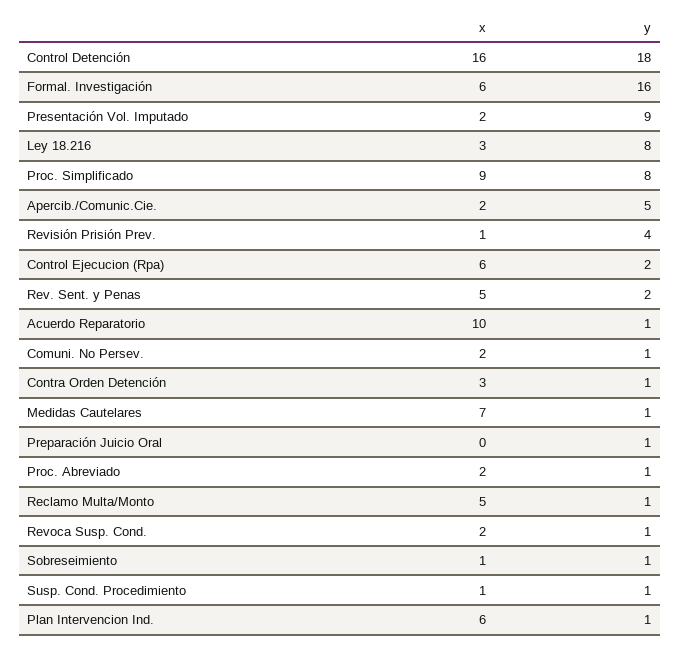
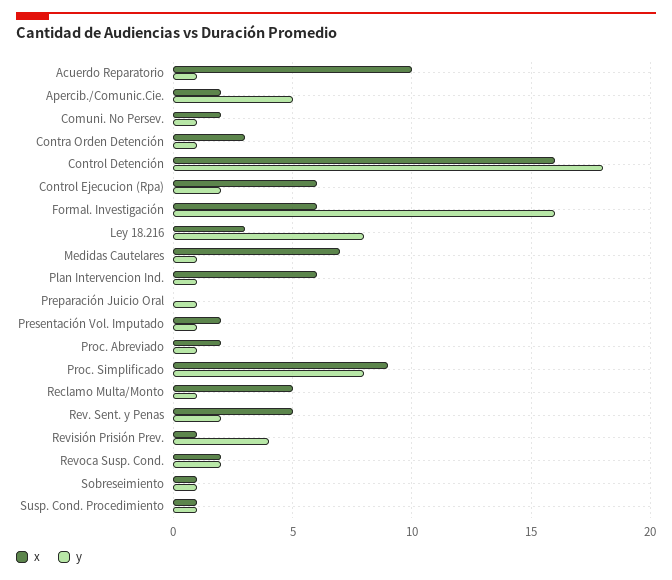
  {
    "x": {
      "Control Detención": 16,
      "Formal. Investigación": 6,
      "Presentación Vol. Imputado": 2,
      "Ley 18.216": 3,
      "Proc. Simplificado": 9,
      "Apercib./Comunic.Cie.": 2,
      "Revisión Prisión Prev.": 1,
      "Control Ejecucion (Rpa)": 6,
      "Rev. Sent. y Penas": 5,
      "Acuerdo Reparatorio": 10,
      "Comuni. No Persev.": 2,
      "Contra Orden Detención": 3,
      "Medidas Cautelares": 7,
      "Preparación Juicio Oral": 0,
      "Proc. Abreviado": 2,
      "Reclamo Multa/Monto": 5,
      "Revoca Susp. Cond.": 2,
      "Sobreseimiento": 1,
      "Susp. Cond. Procedimiento": 1,
      "Plan Intervencion Ind.": 6
    },
    "y": {
      "Control Detención": 18,
      "Formal. Investigación": 16,
-     "Presentación Vol. Imputado": 9,
+     "Presentación Vol. Imputado": 1,
      "Ley 18.216": 8,
      "Proc. Simplificado": 8,
      "Apercib./Comunic.Cie.": 5,
      "Revisión Prisión Prev.": 4,
      "Control Ejecucion (Rpa)": 2,
      "Rev. Sent. y Penas": 2,
      "Acuerdo Reparatorio": 1,
      "Comuni. No Persev.": 1,
      "Contra Orden Detención": 1,
      "Medidas Cautelares": 1,
      "Preparación Juicio Oral": 1,
      "Proc. Abreviado": 1,
      "Reclamo Multa/Monto": 1,
-     "Revoca Susp. Cond.": 1,
+     "Revoca Susp. Cond.": 2,
      "Sobreseimiento": 1,
      "Susp. Cond. Procedimiento": 1,
      "Plan Intervencion Ind.": 1
    }
  }

